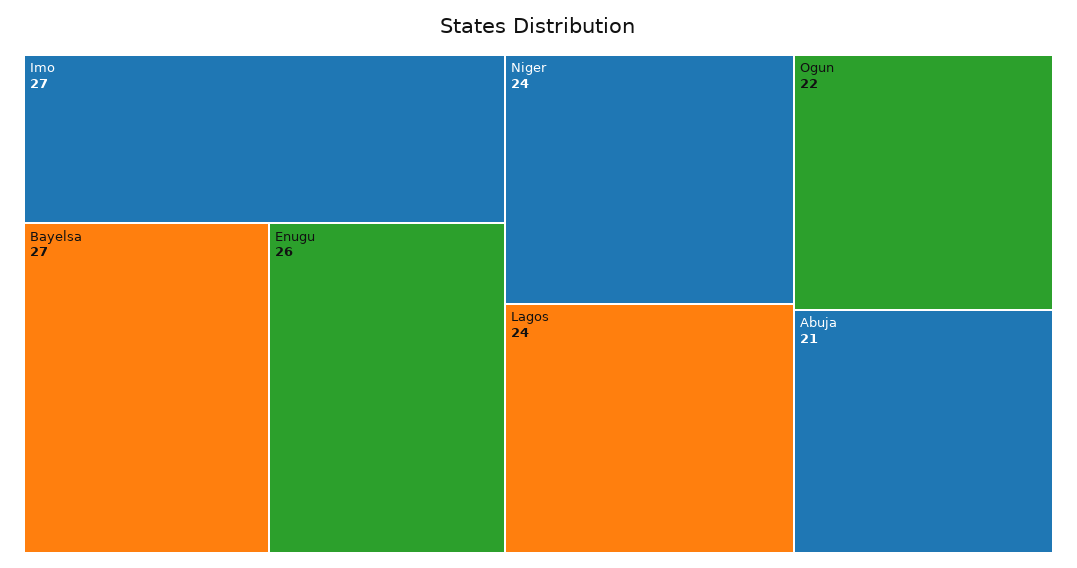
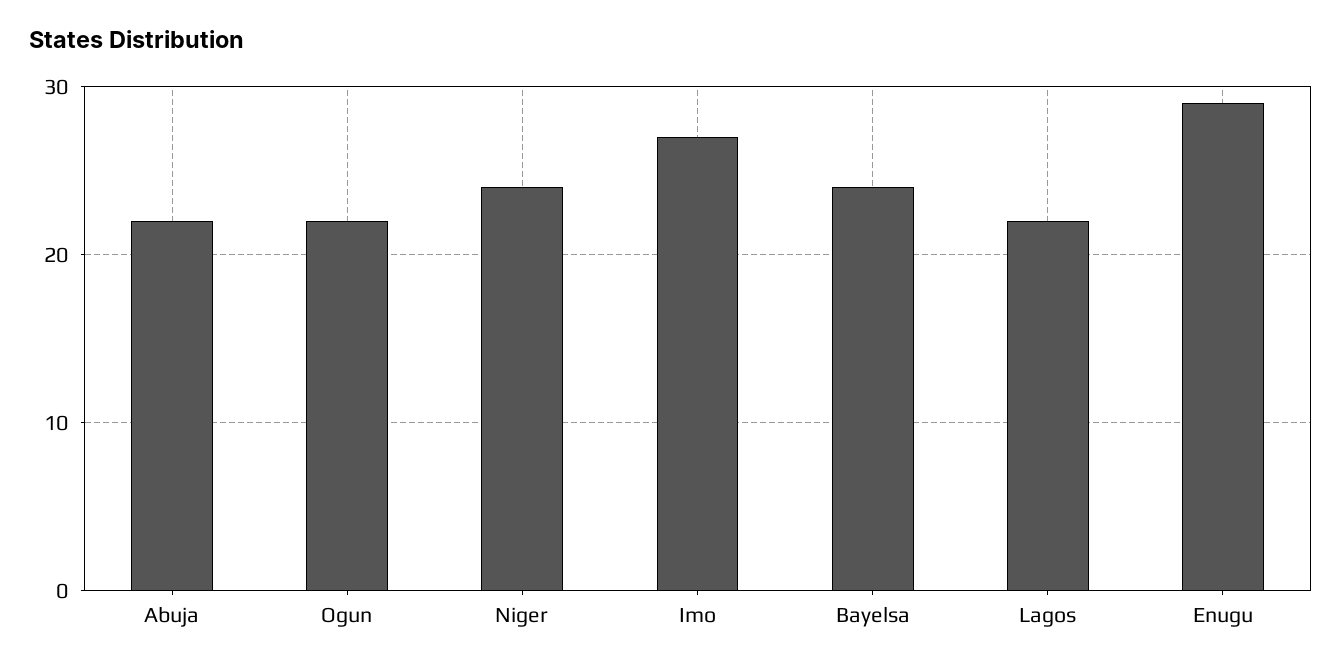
  {
    "Imo": 27,
-   "Bayelsa": 27,
+   "Bayelsa": 24,
-   "Enugu": 26,
+   "Enugu": 29,
    "Niger": 24,
-   "Lagos": 24,
+   "Lagos": 22,
    "Ogun": 22,
-   "Abuja": 21
+   "Abuja": 22
  }

